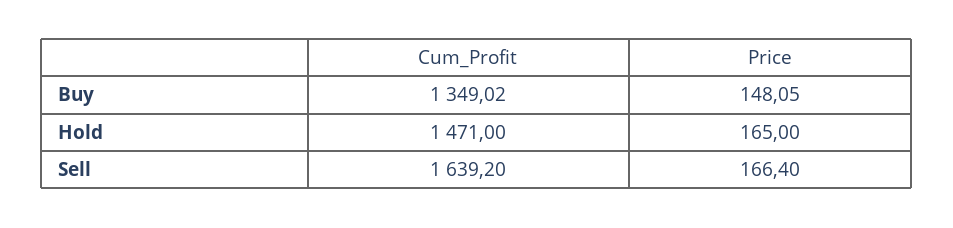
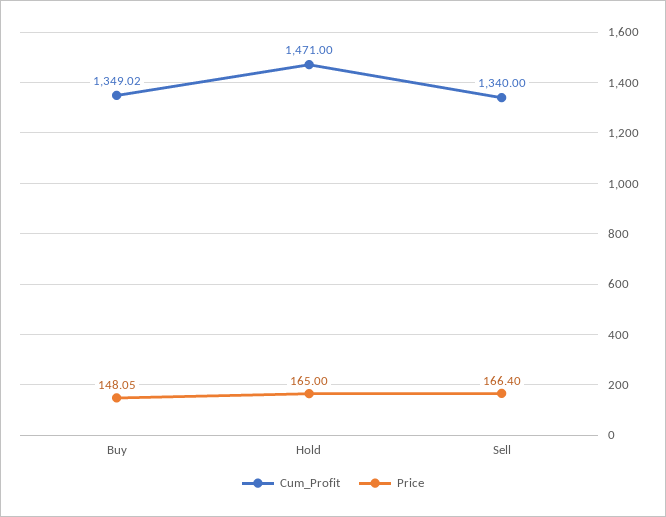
  {
    "Cum_Profit": {
      "Buy": 1349.02,
      "Hold": 1471,
-     "Sell": 1639.2
+     "Sell": 1340
    },
    "Price": {
      "Buy": 148.05,
      "Hold": 165,
      "Sell": 166.4
    }
  }

